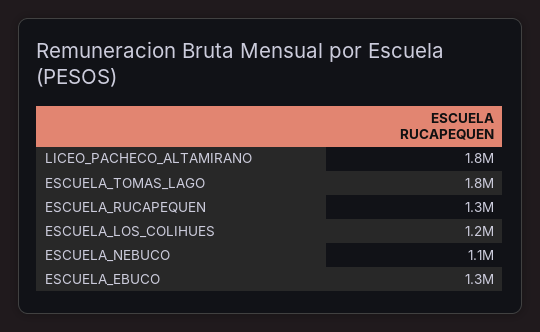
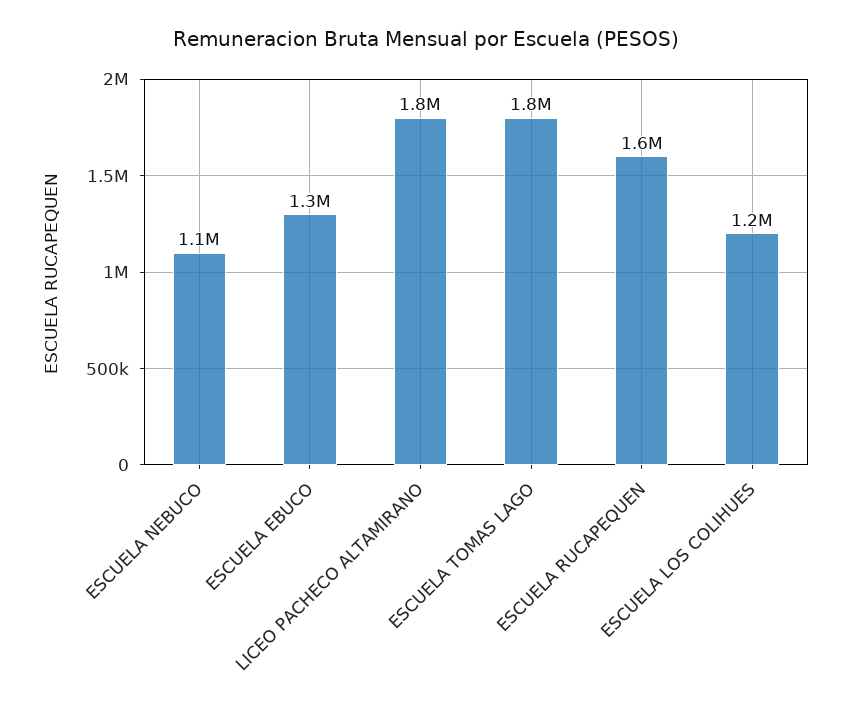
  {
    "LICEO_PACHECO_ALTAMIRANO": 1800000,
    "ESCUELA_TOMAS_LAGO": 1800000,
-   "ESCUELA_RUCAPEQUEN": 1300000,
+   "ESCUELA_RUCAPEQUEN": 1600000,
    "ESCUELA_LOS_COLIHUES": 1200000,
    "ESCUELA_NEBUCO": 1100000,
    "ESCUELA_EBUCO": 1300000
  }

